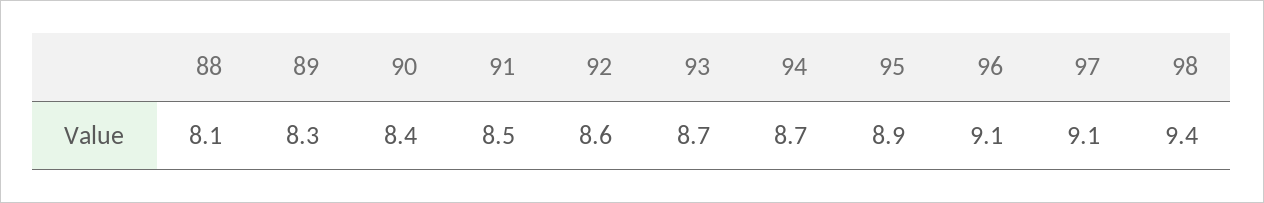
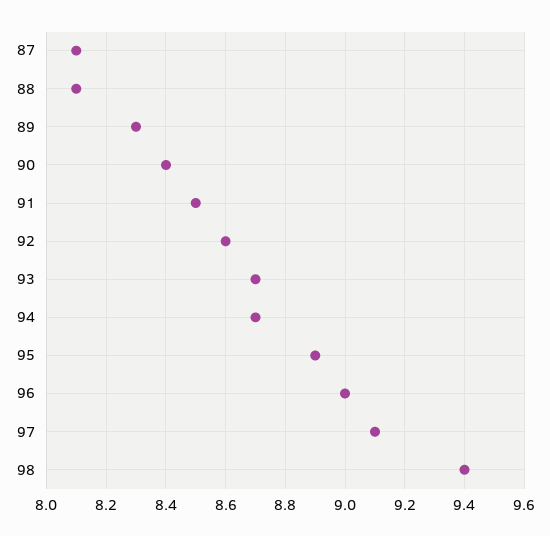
  {
    "88": 8.1,
    "89": 8.3,
    "90": 8.4,
    "91": 8.5,
    "92": 8.6,
    "93": 8.7,
    "94": 8.7,
    "95": 8.9,
-   "96": 9.1,
+   "96": 9,
    "97": 9.1,
-   "98": 9.4
+   "98": 9.4,
+   "87": 8.1
  }

